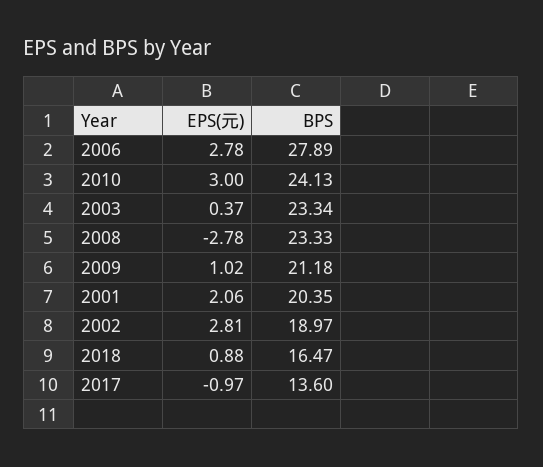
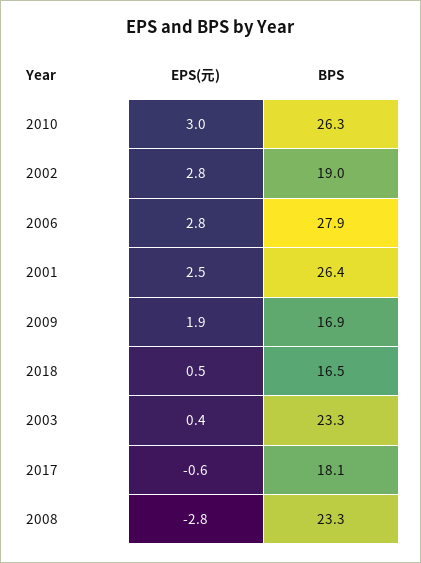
  {
    "EPS(元)": {
      "2006": 2.78,
      "2010": 3,
      "2003": 0.37,
      "2008": -2.78,
-     "2009": 1.02,
+     "2009": 1.9,
-     "2001": 2.06,
+     "2001": 2.5,
      "2002": 2.81,
-     "2018": 0.88,
+     "2018": 0.5,
-     "2017": -0.97
+     "2017": -0.6
    },
    "BPS": {
      "2006": 27.89,
-     "2010": 24.13,
+     "2010": 26.3,
      "2003": 23.34,
      "2008": 23.33,
-     "2009": 21.18,
+     "2009": 16.9,
-     "2001": 20.35,
+     "2001": 26.4,
      "2002": 18.97,
      "2018": 16.47,
-     "2017": 13.6
+     "2017": 18.1
    }
  }

